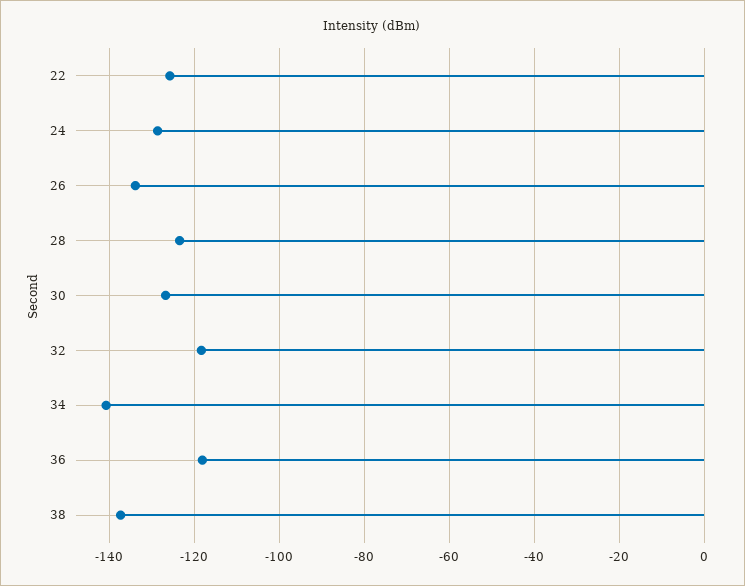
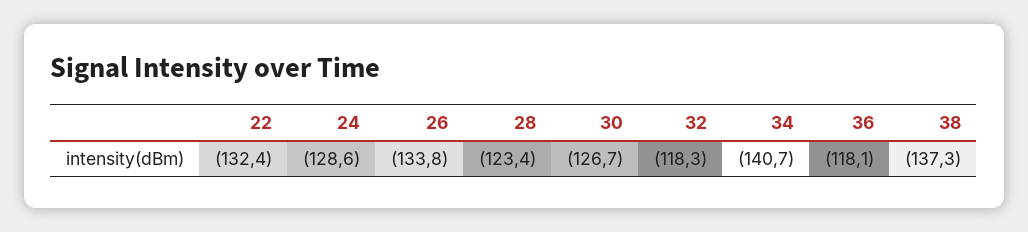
  {
-   "22": -126,
+   "22": -132.4,
    "24": -128.6,
    "26": -133.8,
    "28": -123.4,
    "30": -126.7,
    "32": -118.3,
    "34": -140.7,
    "36": -118.1,
    "38": -137.3
  }

